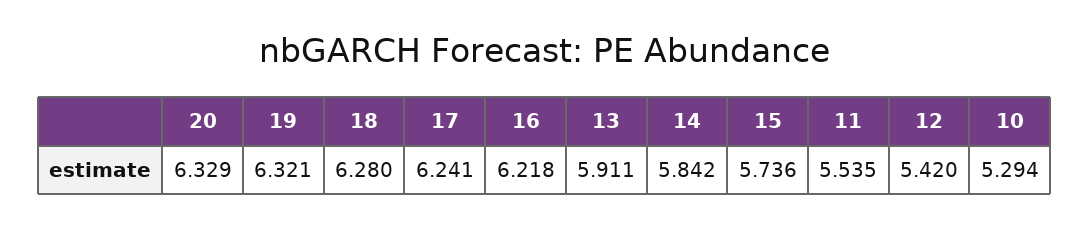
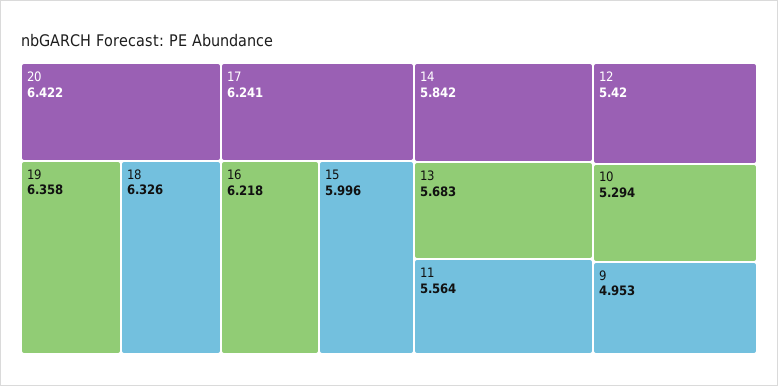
  {
-   "20": 6.329,
+   "20": 6.422,
-   "19": 6.321,
+   "19": 6.358,
-   "18": 6.28,
+   "18": 6.326,
    "17": 6.241,
    "16": 6.218,
-   "13": 5.911,
+   "13": 5.683,
    "14": 5.842,
-   "15": 5.736,
+   "15": 5.996,
-   "11": 5.535,
+   "11": 5.564,
    "12": 5.42,
-   "10": 5.294
+   "10": 5.294,
+   "9": 4.953
  }

